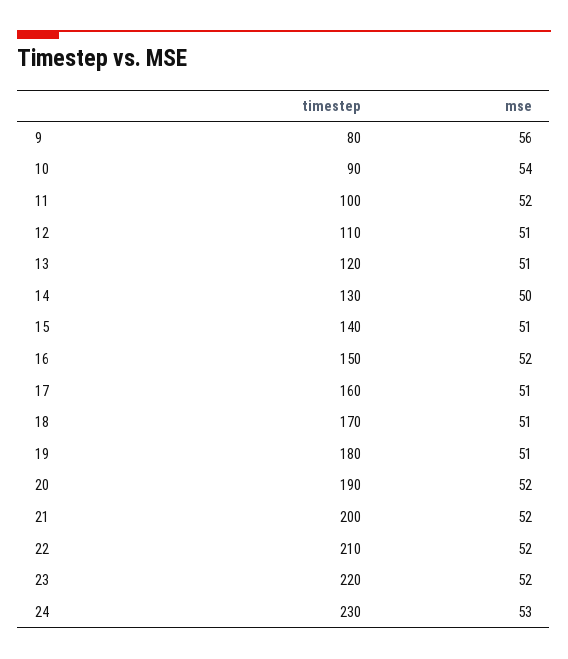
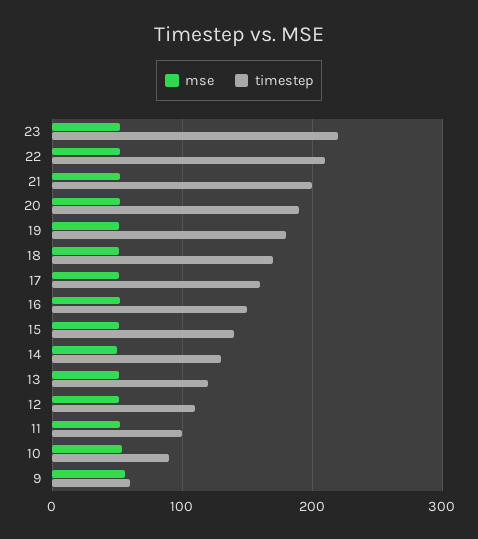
  {
    "timestep": {
-     "9": 80,
+     "9": 60,
      "10": 90,
      "11": 100,
      "12": 110,
      "13": 120,
      "14": 130,
      "15": 140,
      "16": 150,
      "17": 160,
      "18": 170,
      "19": 180,
      "20": 190,
      "21": 200,
      "22": 210,
-     "23": 220,
+     "23": 220
-     "24": 230
    },
    "mse": {
      "9": 56,
      "10": 54,
      "11": 52,
      "12": 51,
      "13": 51,
      "14": 50,
      "15": 51,
      "16": 52,
      "17": 51,
      "18": 51,
      "19": 51,
      "20": 52,
      "21": 52,
      "22": 52,
-     "23": 52,
+     "23": 52
-     "24": 53
    }
  }

